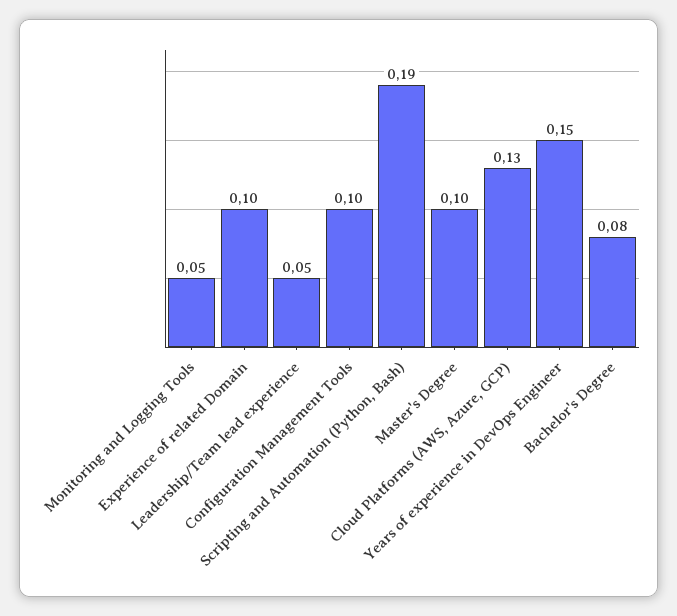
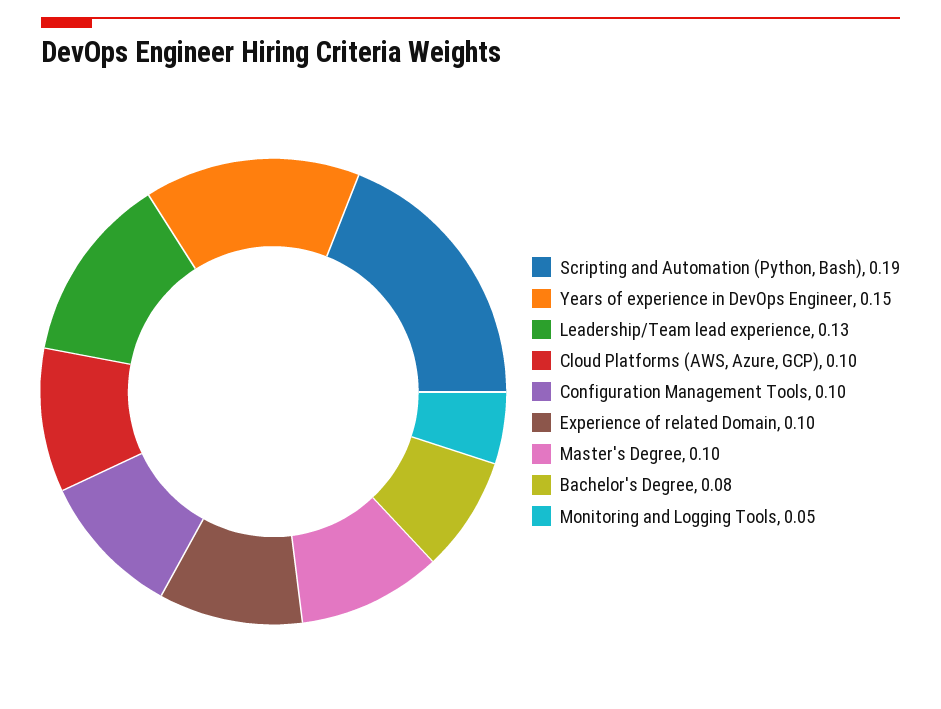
  {
    "Monitoring and Logging Tools": 0.05,
    "Experience of related Domain": 0.1,
-   "Leadership/Team lead experience": 0.05,
+   "Leadership/Team lead experience": 0.13,
    "Configuration Management Tools": 0.1,
    "Scripting and Automation (Python, Bash)": 0.19,
    "Master's Degree": 0.1,
-   "Cloud Platforms (AWS, Azure, GCP)": 0.13,
+   "Cloud Platforms (AWS, Azure, GCP)": 0.1,
    "Years of experience in DevOps Engineer": 0.15,
    "Bachelor's Degree": 0.08
  }

